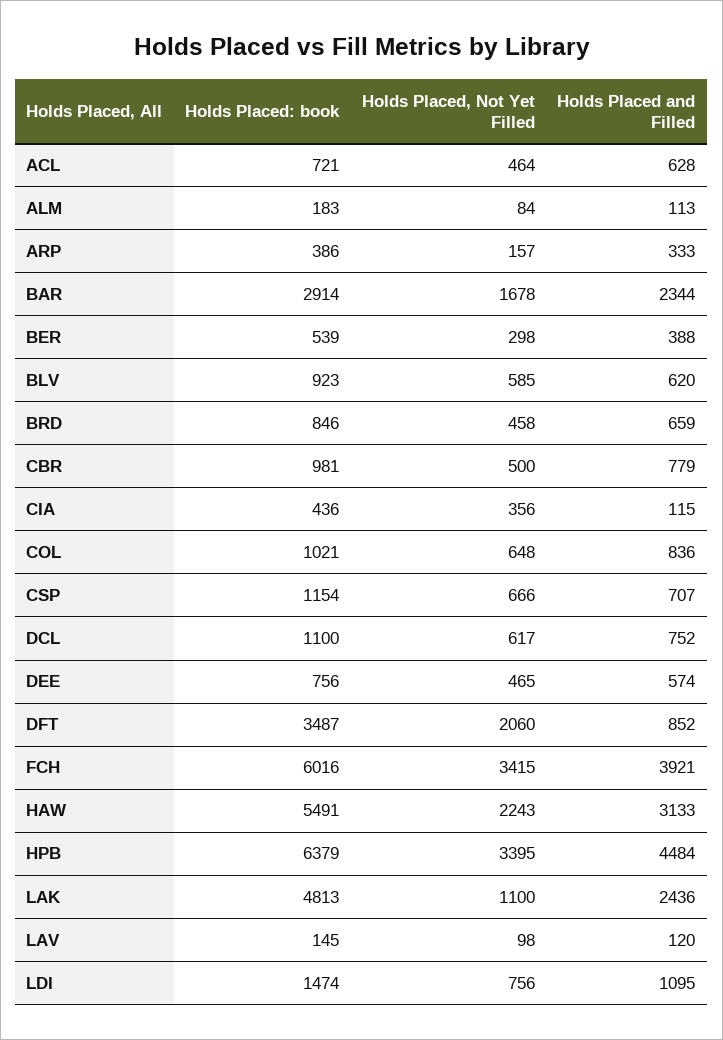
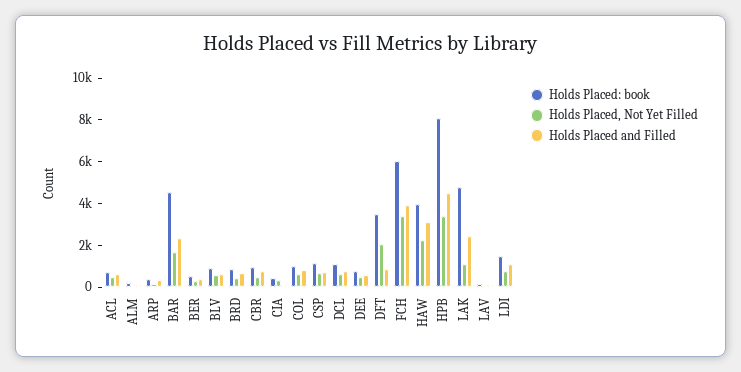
  {
    "Holds Placed: book": {
      "ACL": 721,
      "ALM": 183,
      "ARP": 386,
-     "BAR": 2914,
+     "BAR": 4500,
      "BER": 539,
      "BLV": 923,
      "BRD": 846,
      "CBR": 981,
      "CIA": 436,
      "COL": 1021,
      "CSP": 1154,
      "DCL": 1100,
      "DEE": 756,
      "DFT": 3487,
      "FCH": 6016,
-     "HAW": 5491,
+     "HAW": 4000,
-     "HPB": 6379,
+     "HPB": 8000,
      "LAK": 4813,
      "LAV": 145,
      "LDI": 1474
    },
    "Holds Placed, Not Yet Filled": {
      "ACL": 464,
      "ALM": 84,
      "ARP": 157,
      "BAR": 1678,
      "BER": 298,
      "BLV": 585,
      "BRD": 458,
      "CBR": 500,
      "CIA": 356,
      "COL": 648,
      "CSP": 666,
      "DCL": 617,
      "DEE": 465,
      "DFT": 2060,
      "FCH": 3415,
      "HAW": 2243,
      "HPB": 3395,
      "LAK": 1100,
      "LAV": 98,
      "LDI": 756
    },
    "Holds Placed and Filled": {
      "ACL": 628,
      "ALM": 113,
      "ARP": 333,
      "BAR": 2344,
      "BER": 388,
      "BLV": 620,
      "BRD": 659,
      "CBR": 779,
      "CIA": 115,
      "COL": 836,
      "CSP": 707,
      "DCL": 752,
      "DEE": 574,
      "DFT": 852,
      "FCH": 3921,
      "HAW": 3133,
      "HPB": 4484,
      "LAK": 2436,
      "LAV": 120,
      "LDI": 1095
    }
  }

